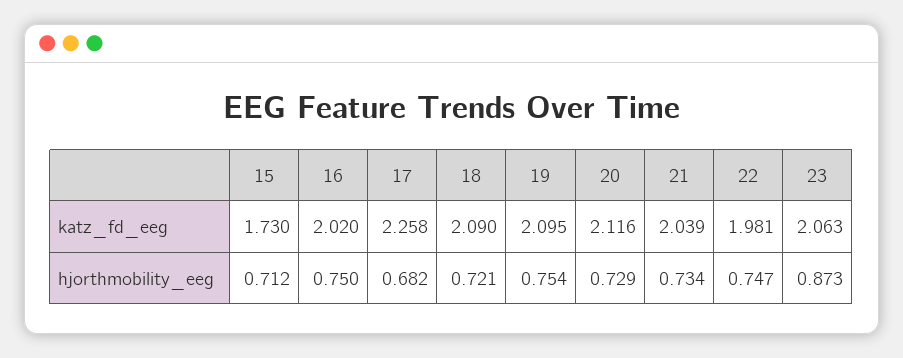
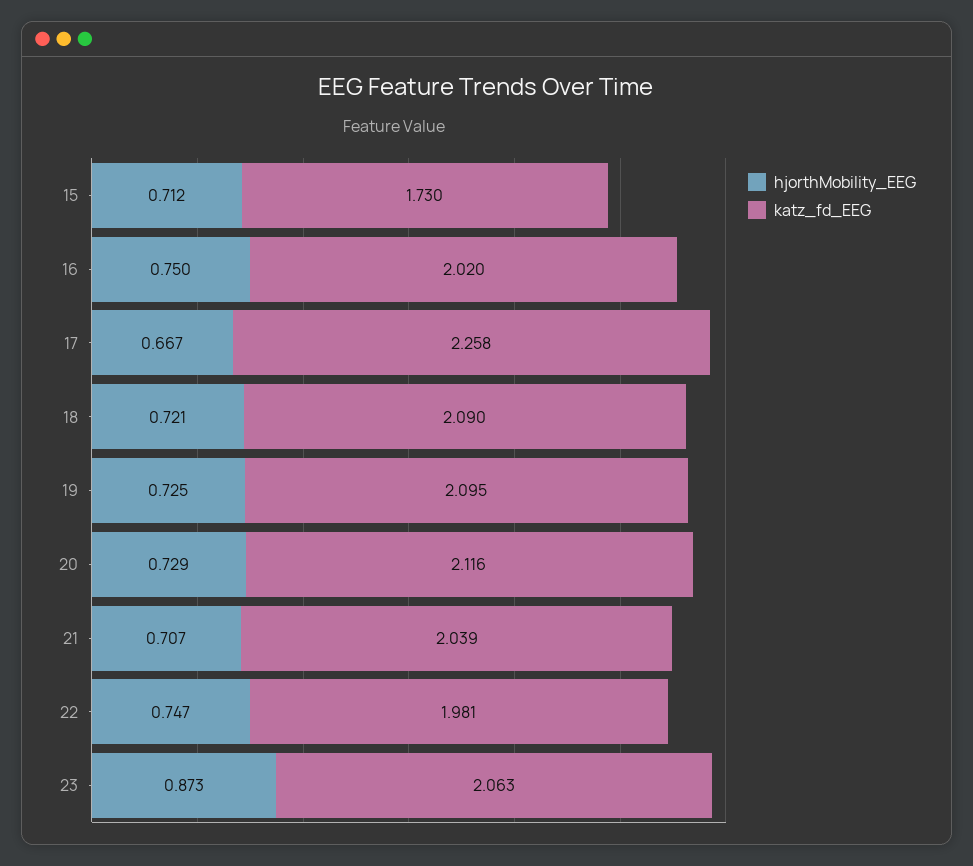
  {
    "katz_fd_eeg": {
      "15": 1.73,
      "16": 2.02,
      "17": 2.258,
      "18": 2.09,
      "19": 2.095,
      "20": 2.116,
      "21": 2.039,
      "22": 1.981,
      "23": 2.063
    },
    "hjorthmobility_eeg": {
      "15": 0.712,
      "16": 0.75,
-     "17": 0.682,
+     "17": 0.667,
      "18": 0.721,
-     "19": 0.754,
+     "19": 0.725,
      "20": 0.729,
-     "21": 0.734,
+     "21": 0.707,
      "22": 0.747,
      "23": 0.873
    }
  }

